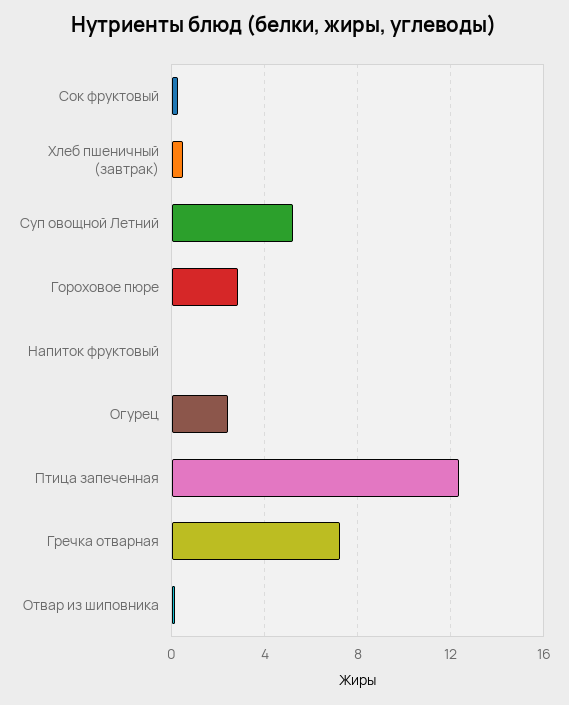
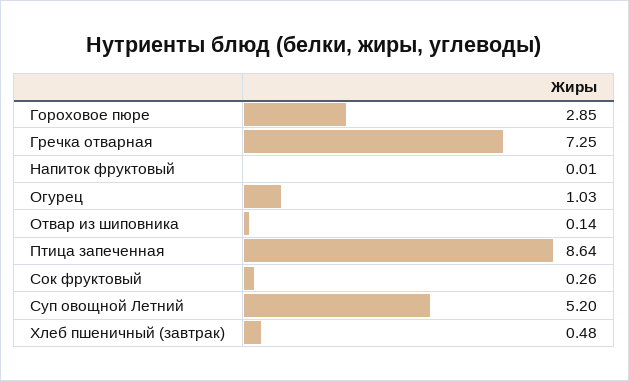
  {
    "Сок фруктовый": 0.26,
    "Хлеб пшеничный (завтрак)": 0.48,
    "Суп овощной Летний": 5.2,
    "Гороховое пюре": 2.85,
    "Напиток фруктовый": 0.01,
-   "Огурец": 2.5,
+   "Огурец": 1.03,
-   "Птица запеченная": 12.5,
+   "Птица запеченная": 8.64,
    "Гречка отварная": 7.25,
    "Отвар из шиповника": 0.14
  }

